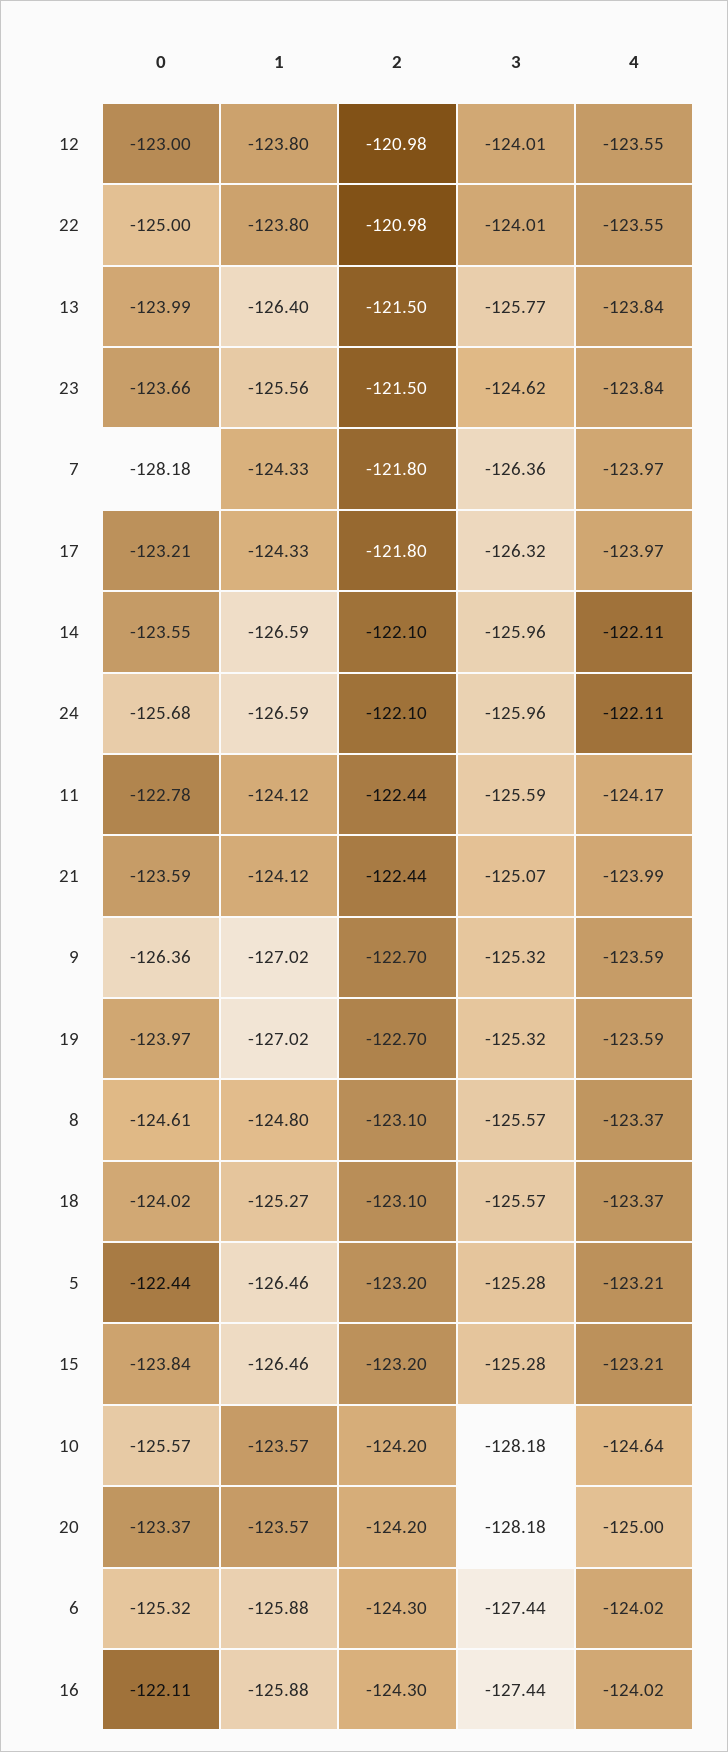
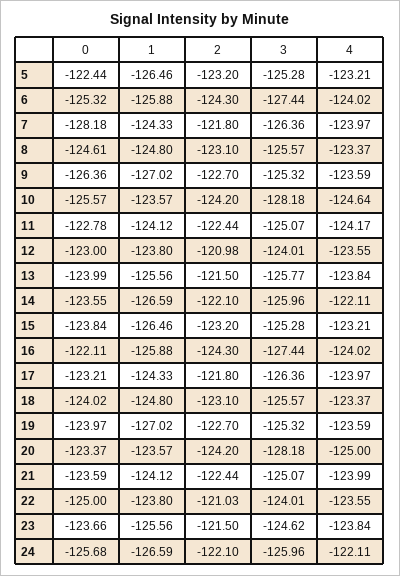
  {
    "0": {
      "12": -123,
      "22": -125,
      "13": -123.99,
      "23": -123.66,
      "7": -128.18,
      "17": -123.21,
      "14": -123.55,
      "24": -125.68,
      "11": -122.78,
      "21": -123.59,
      "9": -126.36,
      "19": -123.97,
      "8": -124.61,
      "18": -124.02,
      "5": -122.44,
      "15": -123.84,
      "10": -125.57,
      "20": -123.37,
      "6": -125.32,
      "16": -122.11
    },
    "1": {
      "12": -123.8,
      "22": -123.8,
-     "13": -126.4,
+     "13": -125.56,
      "23": -125.56,
      "7": -124.33,
      "17": -124.33,
      "14": -126.59,
      "24": -126.59,
      "11": -124.12,
      "21": -124.12,
      "9": -127.02,
      "19": -127.02,
      "8": -124.8,
-     "18": -125.27,
+     "18": -124.8,
      "5": -126.46,
      "15": -126.46,
      "10": -123.57,
      "20": -123.57,
      "6": -125.88,
      "16": -125.88
    },
    "2": {
      "12": -120.98,
-     "22": -120.98,
+     "22": -121.03,
      "13": -121.5,
      "23": -121.5,
      "7": -121.8,
      "17": -121.8,
      "14": -122.1,
      "24": -122.1,
      "11": -122.44,
      "21": -122.44,
      "9": -122.7,
      "19": -122.7,
      "8": -123.1,
      "18": -123.1,
      "5": -123.2,
      "15": -123.2,
      "10": -124.2,
      "20": -124.2,
      "6": -124.3,
      "16": -124.3
    },
    "3": {
      "12": -124.01,
      "22": -124.01,
      "13": -125.77,
      "23": -124.62,
      "7": -126.36,
-     "17": -126.32,
+     "17": -126.36,
      "14": -125.96,
      "24": -125.96,
-     "11": -125.59,
+     "11": -125.07,
      "21": -125.07,
      "9": -125.32,
      "19": -125.32,
      "8": -125.57,
      "18": -125.57,
      "5": -125.28,
      "15": -125.28,
      "10": -128.18,
      "20": -128.18,
      "6": -127.44,
      "16": -127.44
    },
    "4": {
      "12": -123.55,
      "22": -123.55,
      "13": -123.84,
      "23": -123.84,
      "7": -123.97,
      "17": -123.97,
      "14": -122.11,
      "24": -122.11,
      "11": -124.17,
      "21": -123.99,
      "9": -123.59,
      "19": -123.59,
      "8": -123.37,
      "18": -123.37,
      "5": -123.21,
      "15": -123.21,
      "10": -124.64,
      "20": -125,
      "6": -124.02,
      "16": -124.02
    }
  }

